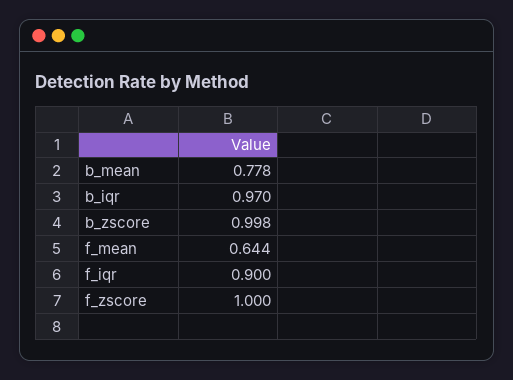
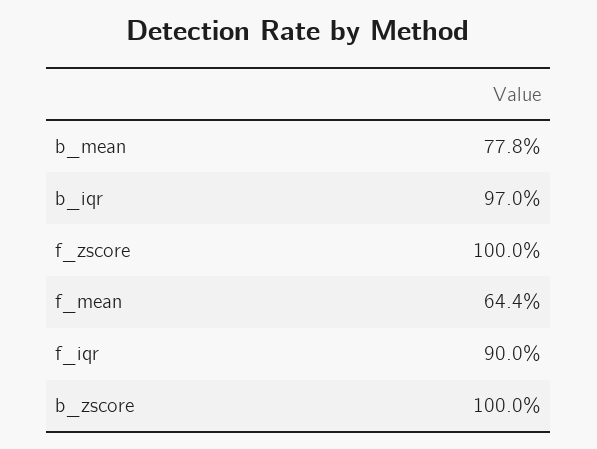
  {
    "b_mean": 0.778,
    "b_iqr": 0.97,
-   "b_zscore": 0.998,
+   "b_zscore": 1,
    "f_mean": 0.644,
    "f_iqr": 0.9,
    "f_zscore": 1
  }

